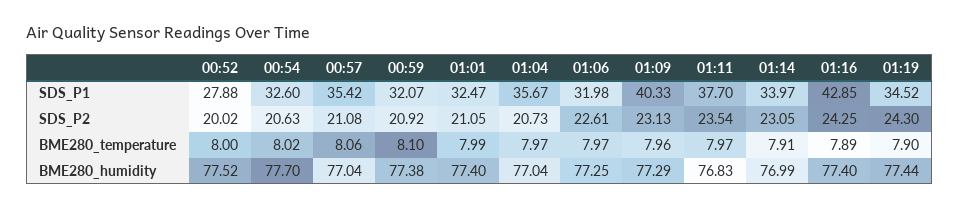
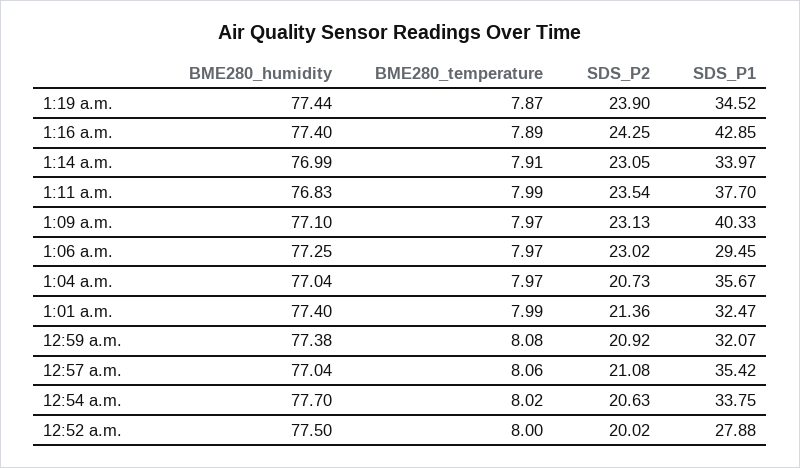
  {
    "00:52": {
      "SDS_P1": 27.88,
      "SDS_P2": 20.02,
      "BME280_temperature": 8,
-     "BME280_humidity": 77.52
+     "BME280_humidity": 77.5
    },
    "00:54": {
-     "SDS_P1": 32.6,
+     "SDS_P1": 33.75,
      "SDS_P2": 20.63,
      "BME280_temperature": 8.02,
      "BME280_humidity": 77.7
    },
    "00:57": {
      "SDS_P1": 35.42,
      "SDS_P2": 21.08,
      "BME280_temperature": 8.06,
      "BME280_humidity": 77.04
    },
    "00:59": {
      "SDS_P1": 32.07,
      "SDS_P2": 20.92,
-     "BME280_temperature": 8.1,
+     "BME280_temperature": 8.08,
      "BME280_humidity": 77.38
    },
    "01:01": {
      "SDS_P1": 32.47,
-     "SDS_P2": 21.05,
+     "SDS_P2": 21.36,
      "BME280_temperature": 7.99,
      "BME280_humidity": 77.4
    },
    "01:04": {
      "SDS_P1": 35.67,
      "SDS_P2": 20.73,
      "BME280_temperature": 7.97,
      "BME280_humidity": 77.04
    },
    "01:06": {
-     "SDS_P1": 31.98,
+     "SDS_P1": 29.45,
-     "SDS_P2": 22.61,
+     "SDS_P2": 23.02,
      "BME280_temperature": 7.97,
      "BME280_humidity": 77.25
    },
    "01:09": {
      "SDS_P1": 40.33,
      "SDS_P2": 23.13,
-     "BME280_temperature": 7.96,
+     "BME280_temperature": 7.97,
-     "BME280_humidity": 77.29
+     "BME280_humidity": 77.1
    },
    "01:11": {
      "SDS_P1": 37.7,
      "SDS_P2": 23.54,
-     "BME280_temperature": 7.97,
+     "BME280_temperature": 7.99,
      "BME280_humidity": 76.83
    },
    "01:14": {
      "SDS_P1": 33.97,
      "SDS_P2": 23.05,
      "BME280_temperature": 7.91,
      "BME280_humidity": 76.99
    },
    "01:16": {
      "SDS_P1": 42.85,
      "SDS_P2": 24.25,
      "BME280_temperature": 7.89,
      "BME280_humidity": 77.4
    },
    "01:19": {
      "SDS_P1": 34.52,
-     "SDS_P2": 24.3,
+     "SDS_P2": 23.9,
-     "BME280_temperature": 7.9,
+     "BME280_temperature": 7.87,
      "BME280_humidity": 77.44
    }
  }

